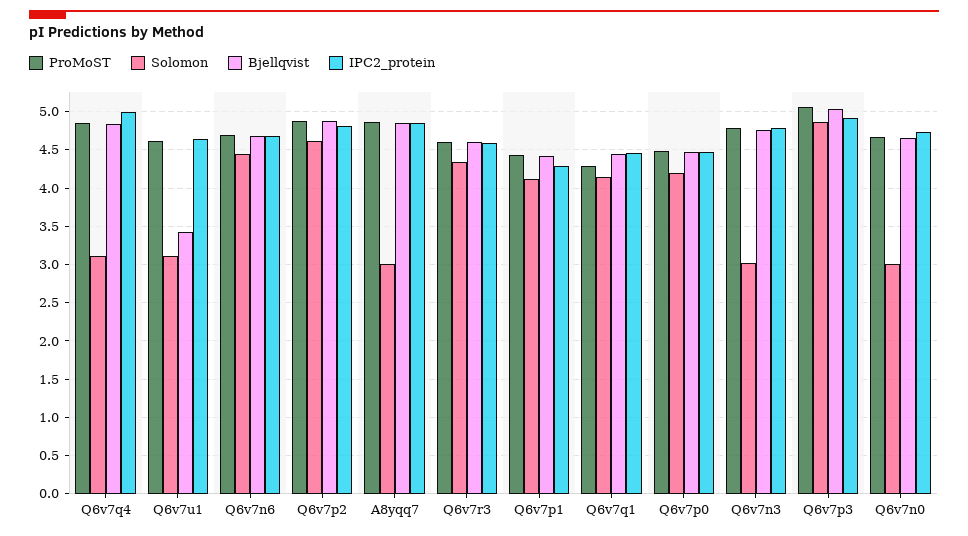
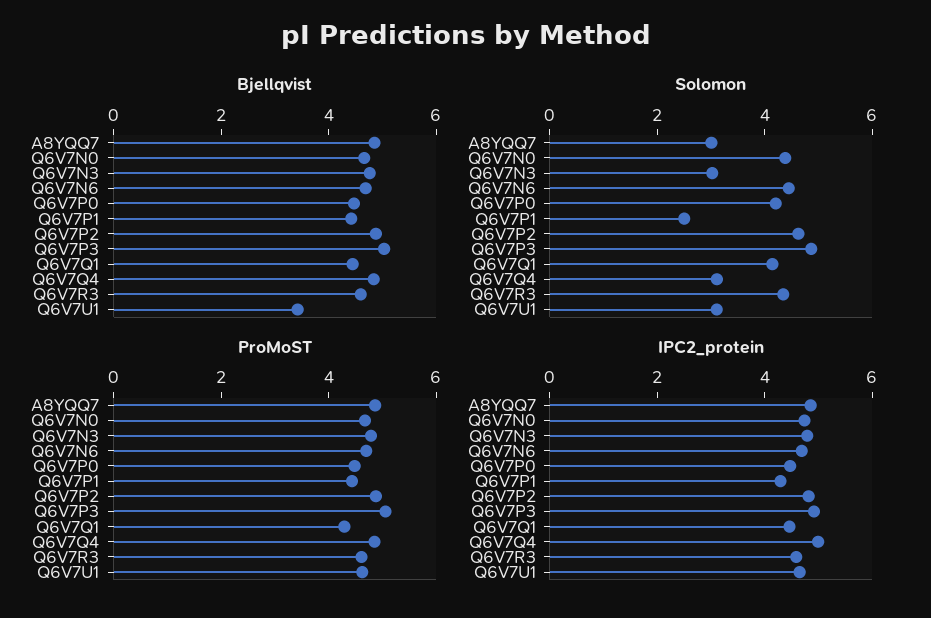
  {
    "ProMoST": {
      "Q6v7q4": 4.9,
      "Q6v7u1": 4.6,
      "Q6v7n6": 4.7,
      "Q6v7p2": 4.9,
      "A8yqq7": 4.9,
      "Q6v7r3": 4.6,
      "Q6v7p1": 4.4,
      "Q6v7q1": 4.3,
      "Q6v7p0": 4.5,
      "Q6v7n3": 4.8,
      "Q6v7p3": 5.1,
      "Q6v7n0": 4.7
    },
    "Solomon": {
      "Q6v7q4": 3.1,
      "Q6v7u1": 3.1,
      "Q6v7n6": 4.4,
      "Q6v7p2": 4.6,
      "A8yqq7": 3,
      "Q6v7r3": 4.3,
-     "Q6v7p1": 4.1,
+     "Q6v7p1": 2.5,
      "Q6v7q1": 4.1,
      "Q6v7p0": 4.2,
      "Q6v7n3": 3,
      "Q6v7p3": 4.9,
-     "Q6v7n0": 3
+     "Q6v7n0": 4.5
    },
    "Bjellqvist": {
      "Q6v7q4": 4.8,
      "Q6v7u1": 3.4,
      "Q6v7n6": 4.7,
      "Q6v7p2": 4.9,
      "A8yqq7": 4.9,
      "Q6v7r3": 4.6,
      "Q6v7p1": 4.4,
      "Q6v7q1": 4.4,
      "Q6v7p0": 4.5,
      "Q6v7n3": 4.8,
      "Q6v7p3": 5,
      "Q6v7n0": 4.7
    },
    "IPC2_protein": {
      "Q6v7q4": 5,
      "Q6v7u1": 4.6,
      "Q6v7n6": 4.7,
      "Q6v7p2": 4.8,
      "A8yqq7": 4.9,
      "Q6v7r3": 4.6,
      "Q6v7p1": 4.3,
      "Q6v7q1": 4.5,
      "Q6v7p0": 4.5,
      "Q6v7n3": 4.8,
      "Q6v7p3": 4.9,
      "Q6v7n0": 4.7
    }
  }

